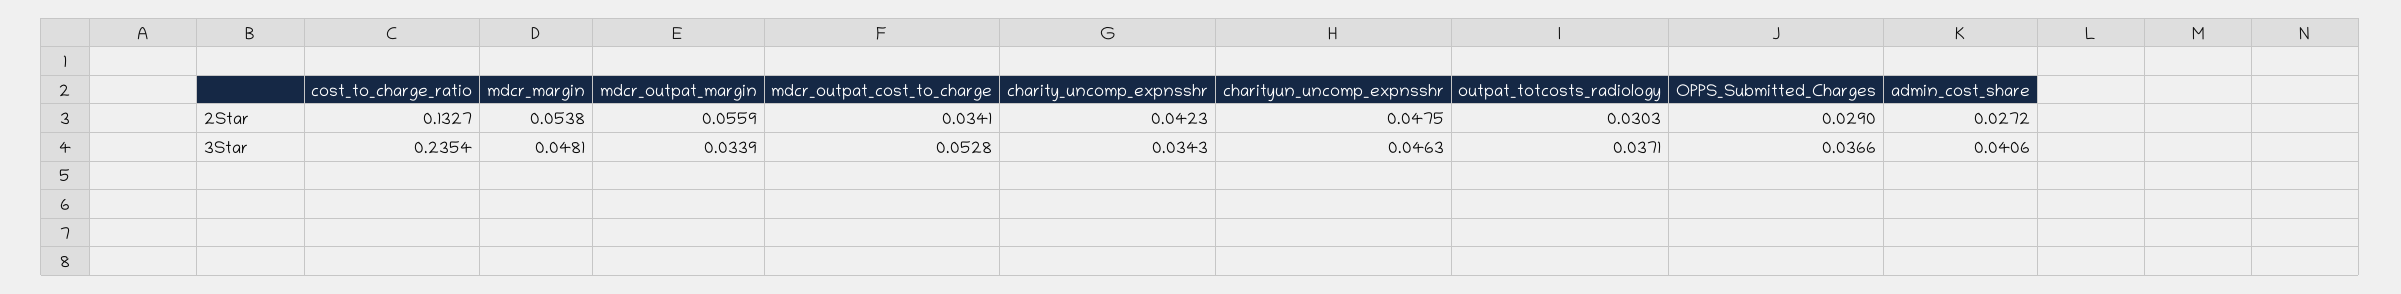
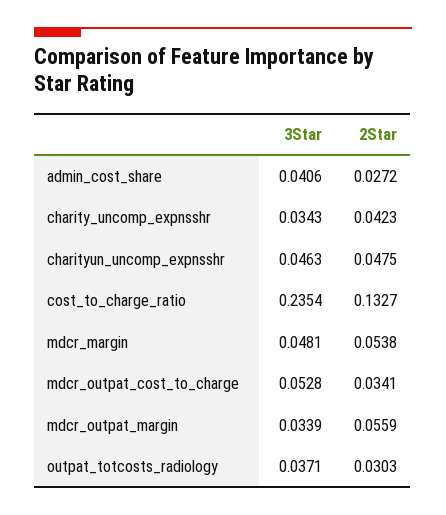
  {
    "cost_to_charge_ratio": {
      "2Star": 0.1327,
      "3Star": 0.2354
    },
    "mdcr_margin": {
      "2Star": 0.0538,
      "3Star": 0.0481
    },
    "mdcr_outpat_margin": {
      "2Star": 0.0559,
      "3Star": 0.0339
    },
    "mdcr_outpat_cost_to_charge": {
      "2Star": 0.0341,
      "3Star": 0.0528
    },
    "charity_uncomp_expnsshr": {
      "2Star": 0.0423,
      "3Star": 0.0343
    },
    "charityun_uncomp_expnsshr": {
      "2Star": 0.0475,
      "3Star": 0.0463
    },
    "outpat_totcosts_radiology": {
      "2Star": 0.0303,
      "3Star": 0.0371
    },
-   "OPPS_Submitted_Charges": {
-     "2Star": 0.029,
-     "3Star": 0.0366
-   },
    "admin_cost_share": {
      "2Star": 0.0272,
      "3Star": 0.0406
    }
  }

